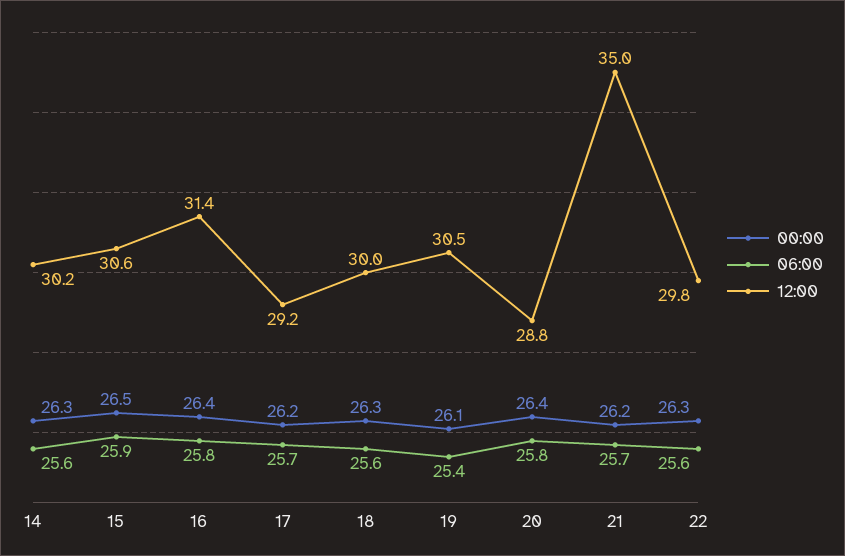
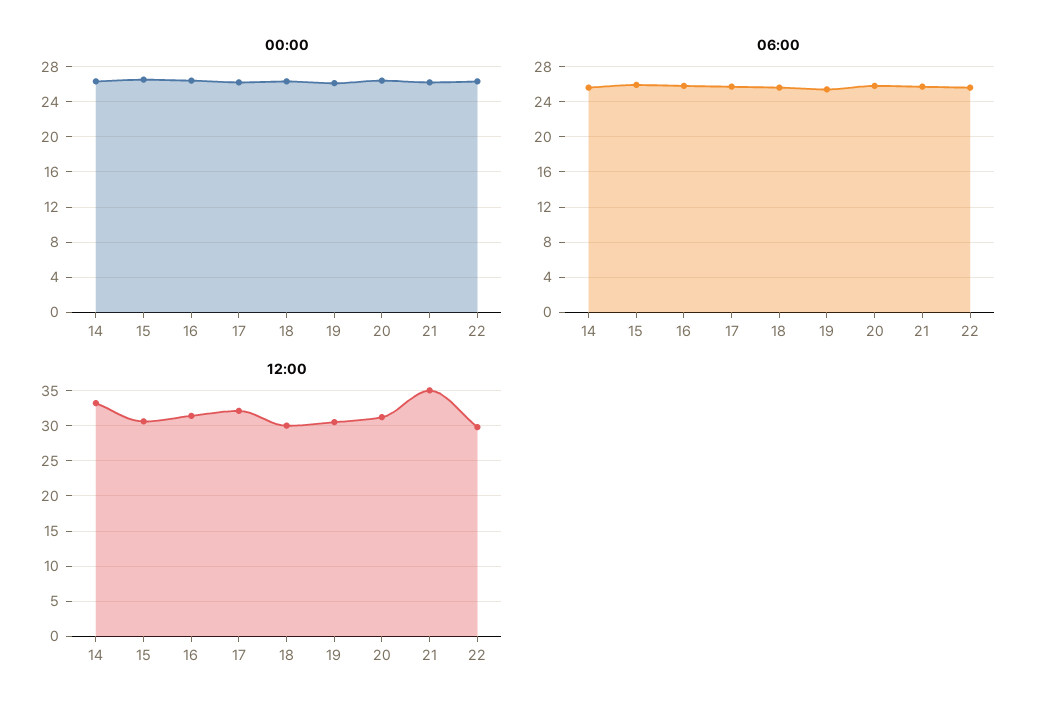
  {
    "00:00": {
      "14": 26.3,
      "15": 26.5,
      "16": 26.4,
      "17": 26.2,
      "18": 26.3,
      "19": 26.1,
      "20": 26.4,
      "21": 26.2,
      "22": 26.3
    },
    "06:00": {
      "14": 25.6,
      "15": 25.9,
      "16": 25.8,
      "17": 25.7,
      "18": 25.6,
      "19": 25.4,
      "20": 25.8,
      "21": 25.7,
      "22": 25.6
    },
    "12:00": {
-     "14": 30.2,
+     "14": 33,
      "15": 30.6,
      "16": 31.4,
-     "17": 29.2,
+     "17": 32,
      "18": 30,
      "19": 30.5,
-     "20": 28.8,
+     "20": 31,
      "21": 35,
      "22": 29.8
    }
  }

